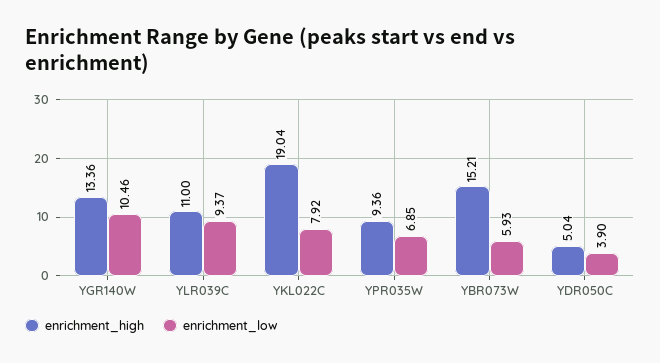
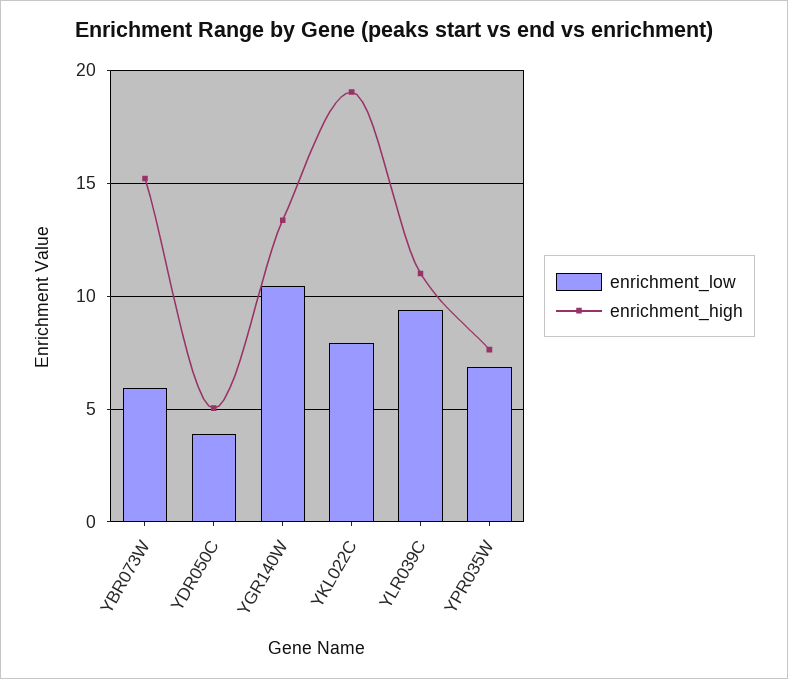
  {
    "enrichment_high": {
      "YGR140W": 13.36,
      "YLR039C": 11,
      "YKL022C": 19.04,
-     "YPR035W": 9.36,
+     "YPR035W": 7.5,
      "YBR073W": 15.21,
      "YDR050C": 5.04
    },
    "enrichment_low": {
      "YGR140W": 10.46,
      "YLR039C": 9.37,
      "YKL022C": 7.92,
      "YPR035W": 6.85,
      "YBR073W": 5.93,
      "YDR050C": 3.9
    }
  }

